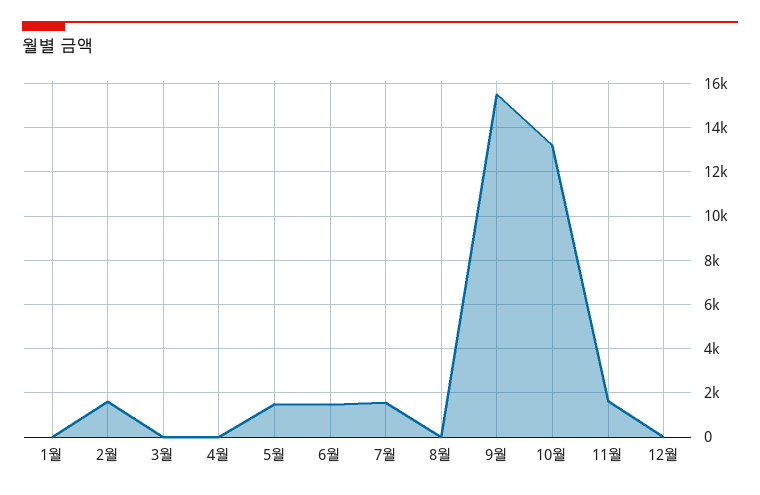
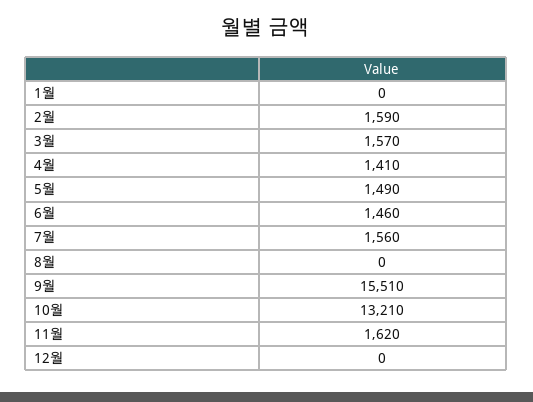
  {
    "1월": 0,
    "2월": 1590,
-   "3월": 0,
+   "3월": 1570,
-   "4월": 0,
+   "4월": 1410,
    "5월": 1490,
    "6월": 1460,
    "7월": 1560,
    "8월": 0,
    "9월": 15510,
    "10월": 13210,
    "11월": 1620,
    "12월": 0
  }

